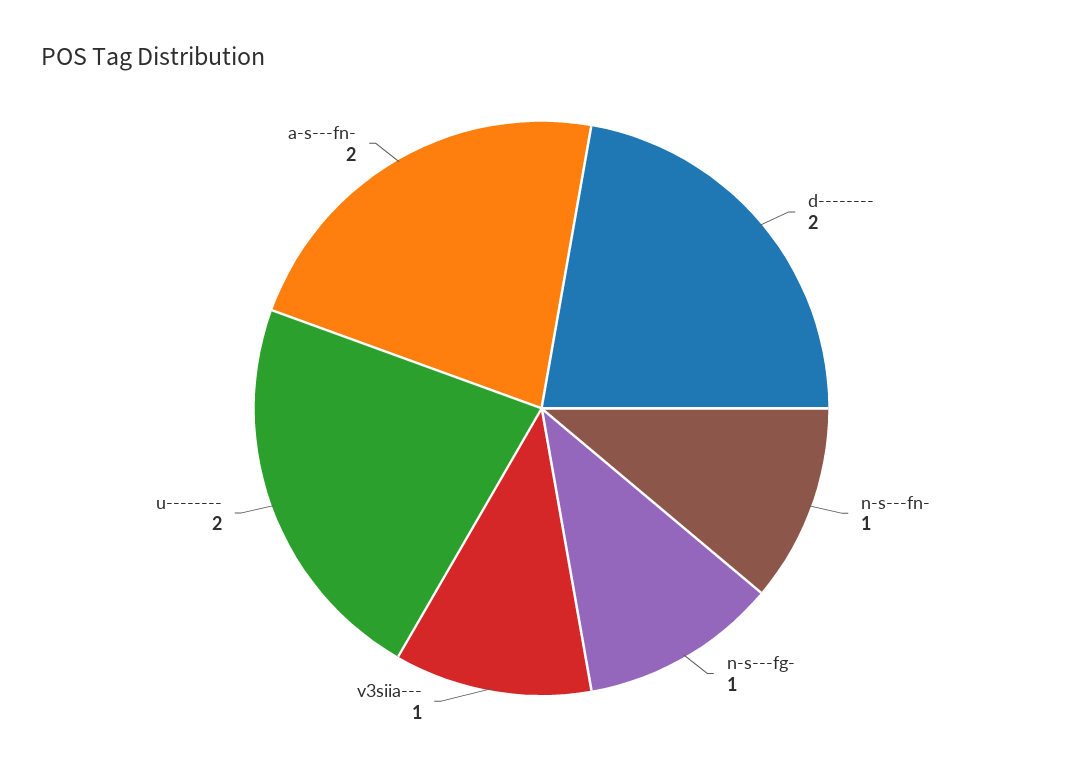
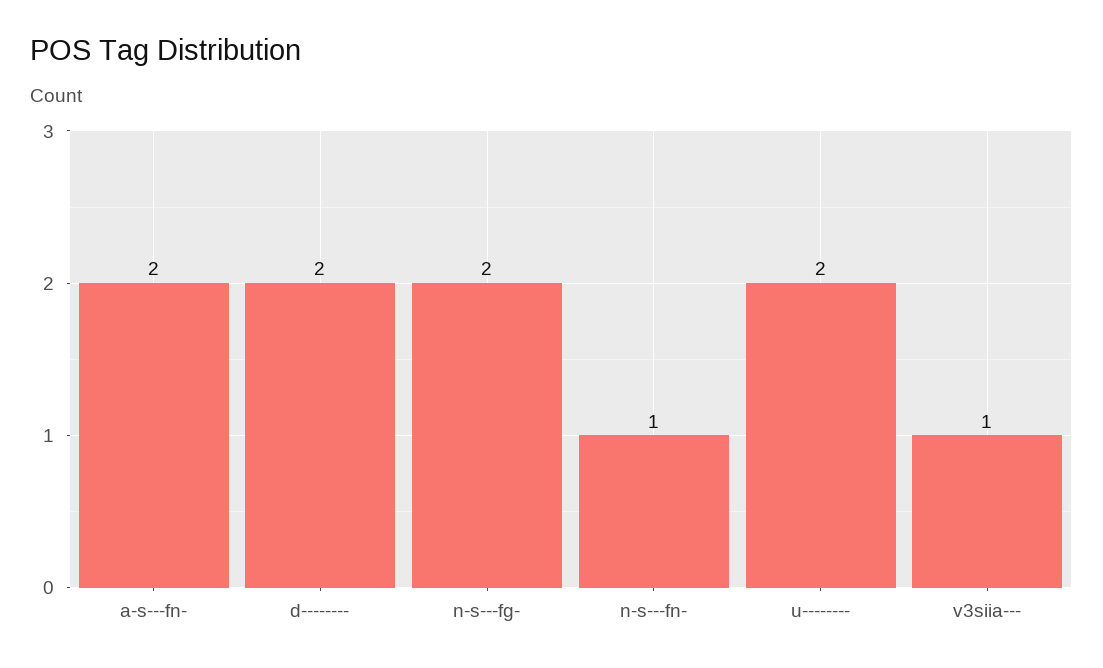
  {
    "d--------": 2,
    "n-s---fn-": 1,
-   "n-s---fg-": 1,
+   "n-s---fg-": 2,
    "v3siia---": 1,
    "u--------": 2,
    "a-s---fn-": 2
  }

